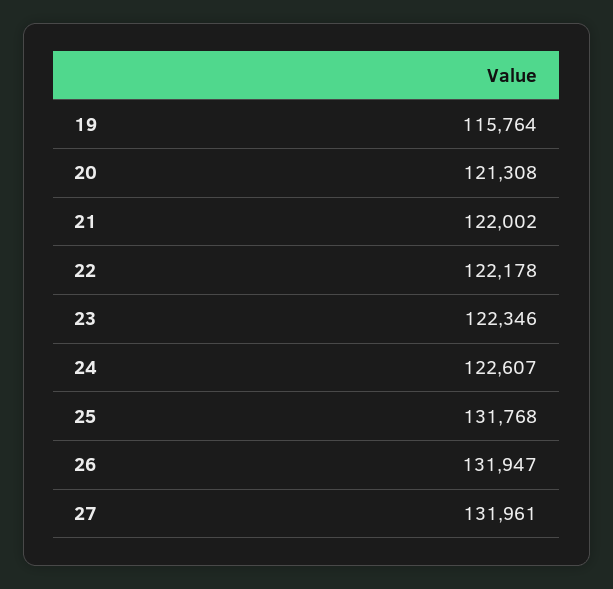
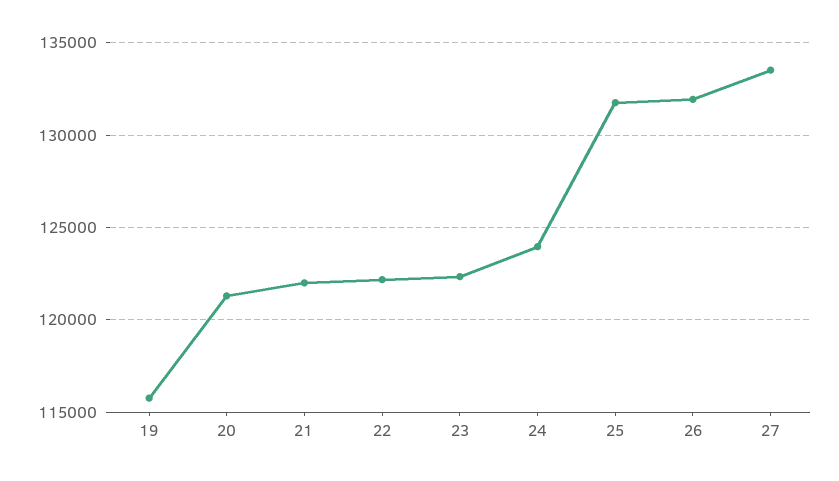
  {
    "19": 115764,
    "20": 121308,
    "21": 122002,
    "22": 122178,
    "23": 122346,
-   "24": 122607,
+   "24": 124000,
    "25": 131768,
    "26": 131947,
-   "27": 131961
+   "27": 133500
  }

